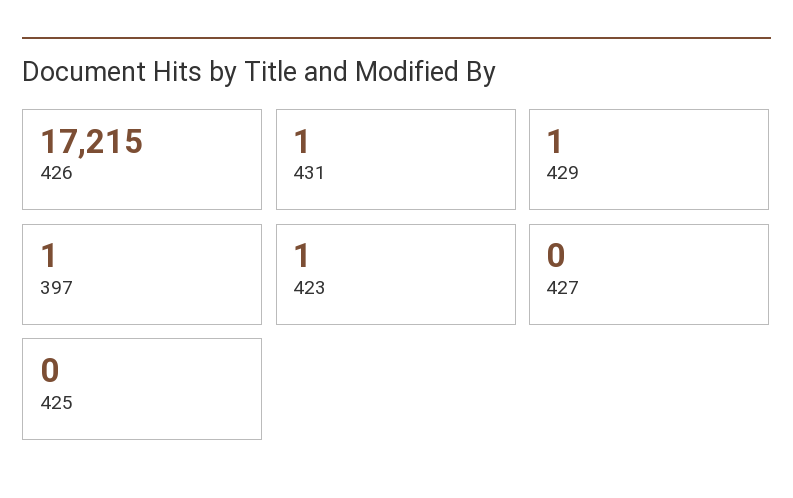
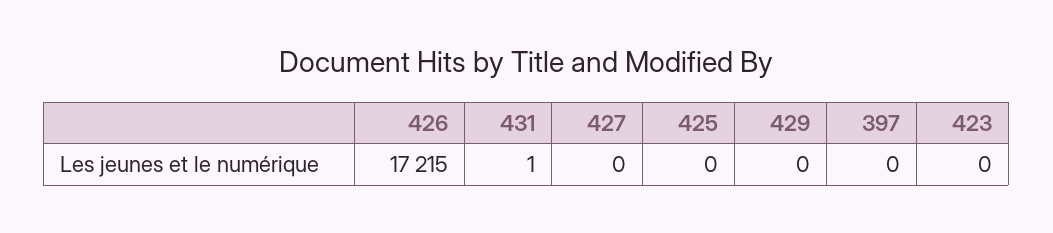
  {
    "426": 17215,
    "431": 1,
-   "429": 1,
+   "429": 0,
-   "397": 1,
+   "397": 0,
-   "423": 1,
+   "423": 0,
    "427": 0,
    "425": 0
  }

